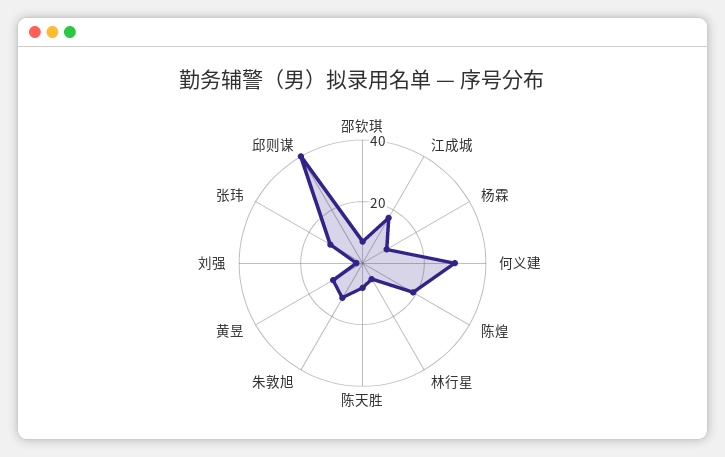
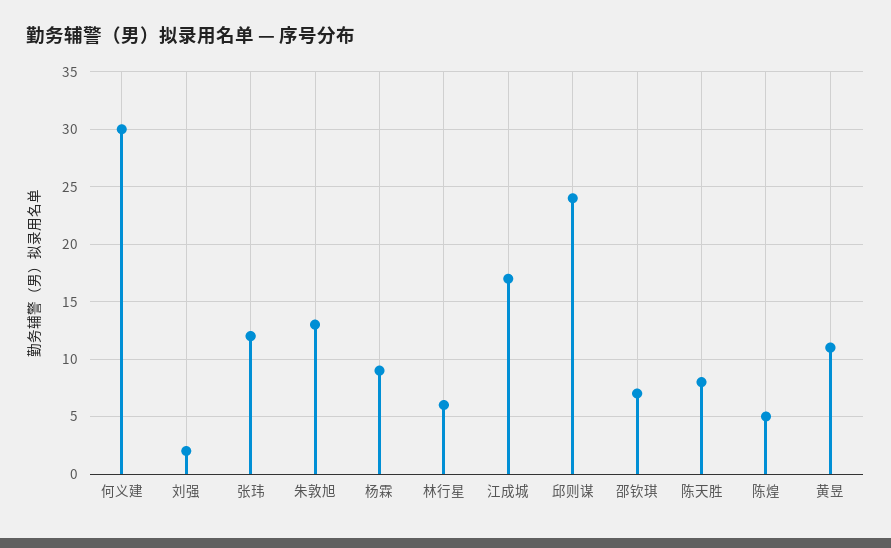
  {
    "邵钦琪": 7,
    "江成城": 17,
    "杨霖": 9,
    "何义建": 30,
-   "陈煌": 20,
+   "陈煌": 5,
    "林行星": 6,
    "陈天胜": 8,
    "朱敦旭": 13,
    "黄昱": 11,
    "刘强": 2,
    "张玮": 12,
-   "邱则谋": 40
+   "邱则谋": 24
  }

